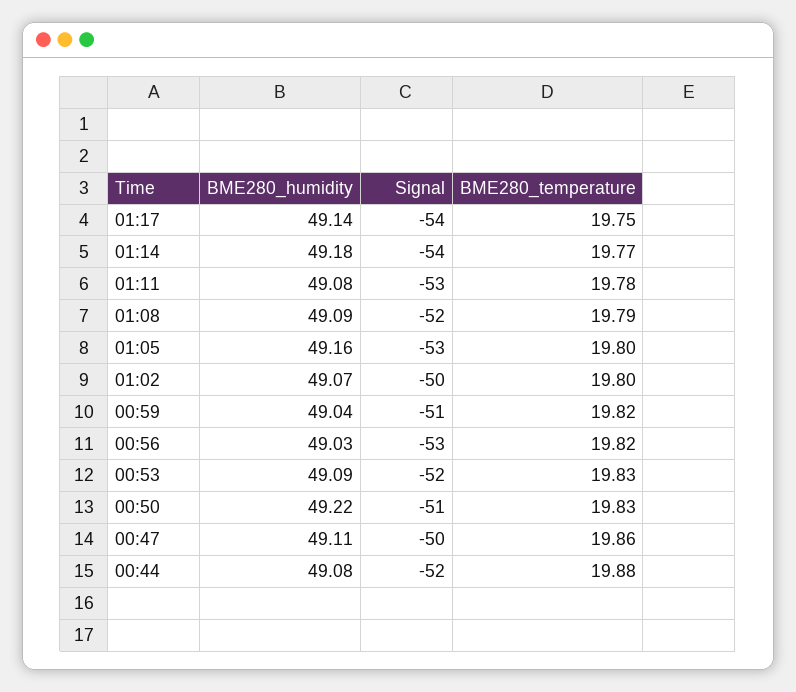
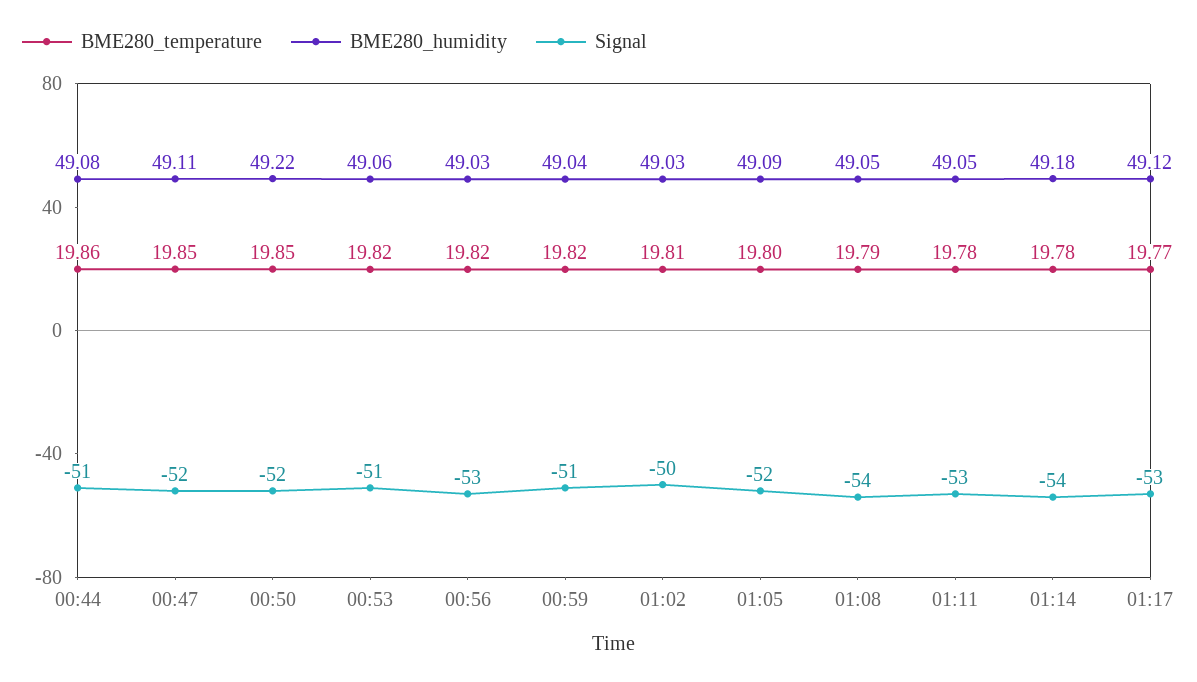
  {
    "BME280_humidity": {
-     "01:17": 49.14,
+     "01:17": 49.12,
      "01:14": 49.18,
-     "01:11": 49.08,
+     "01:11": 49.05,
-     "01:08": 49.09,
+     "01:08": 49.05,
-     "01:05": 49.16,
+     "01:05": 49.09,
-     "01:02": 49.07,
+     "01:02": 49.03,
      "00:59": 49.04,
      "00:56": 49.03,
-     "00:53": 49.09,
+     "00:53": 49.06,
      "00:50": 49.22,
      "00:47": 49.11,
      "00:44": 49.08
    },
    "Signal": {
-     "01:17": -54,
+     "01:17": -53,
      "01:14": -54,
      "01:11": -53,
-     "01:08": -52,
+     "01:08": -54,
-     "01:05": -53,
+     "01:05": -52,
      "01:02": -50,
      "00:59": -51,
      "00:56": -53,
-     "00:53": -52,
+     "00:53": -51,
-     "00:50": -51,
+     "00:50": -52,
-     "00:47": -50,
+     "00:47": -52,
-     "00:44": -52
+     "00:44": -51
    },
    "BME280_temperature": {
-     "01:17": 19.75,
+     "01:17": 19.77,
-     "01:14": 19.77,
+     "01:14": 19.78,
      "01:11": 19.78,
      "01:08": 19.79,
      "01:05": 19.8,
-     "01:02": 19.8,
+     "01:02": 19.81,
      "00:59": 19.82,
      "00:56": 19.82,
-     "00:53": 19.83,
+     "00:53": 19.82,
-     "00:50": 19.83,
+     "00:50": 19.85,
-     "00:47": 19.86,
+     "00:47": 19.85,
-     "00:44": 19.88
+     "00:44": 19.86
    }
  }

